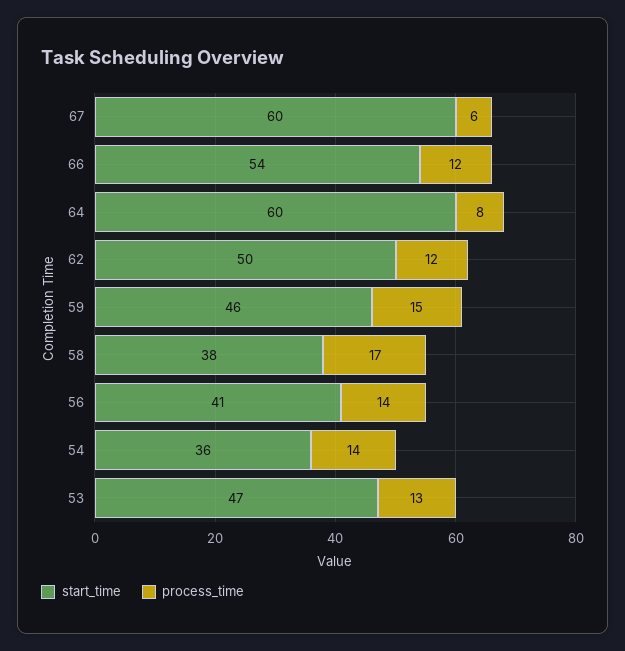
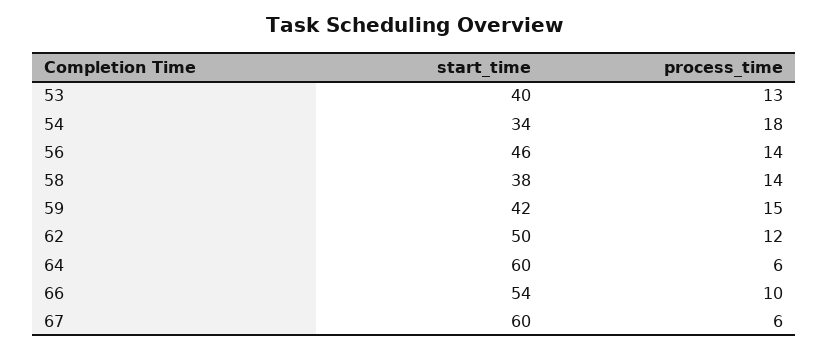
  {
    "start_time": {
      "67": 60,
      "66": 54,
      "64": 60,
      "62": 50,
-     "59": 46,
+     "59": 42,
      "58": 38,
-     "56": 41,
+     "56": 46,
-     "54": 36,
+     "54": 34,
-     "53": 47
+     "53": 40
    },
    "process_time": {
      "67": 6,
-     "66": 12,
+     "66": 10,
-     "64": 8,
+     "64": 6,
      "62": 12,
      "59": 15,
-     "58": 17,
+     "58": 14,
      "56": 14,
-     "54": 14,
+     "54": 18,
      "53": 13
    }
  }

